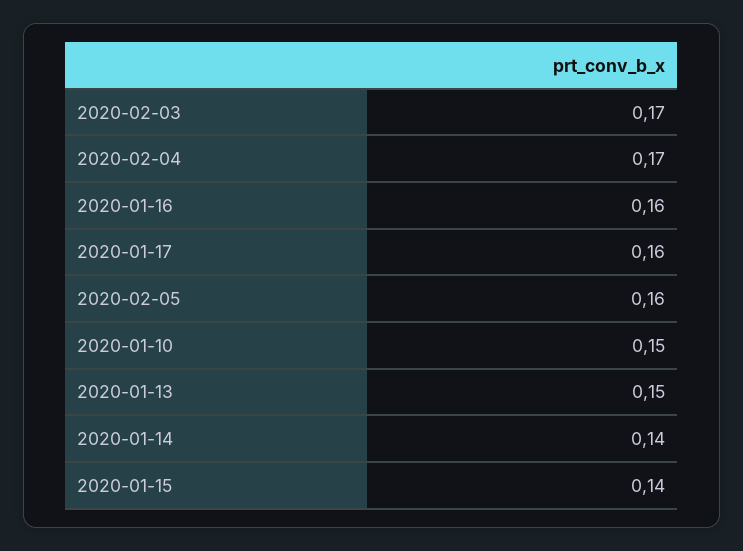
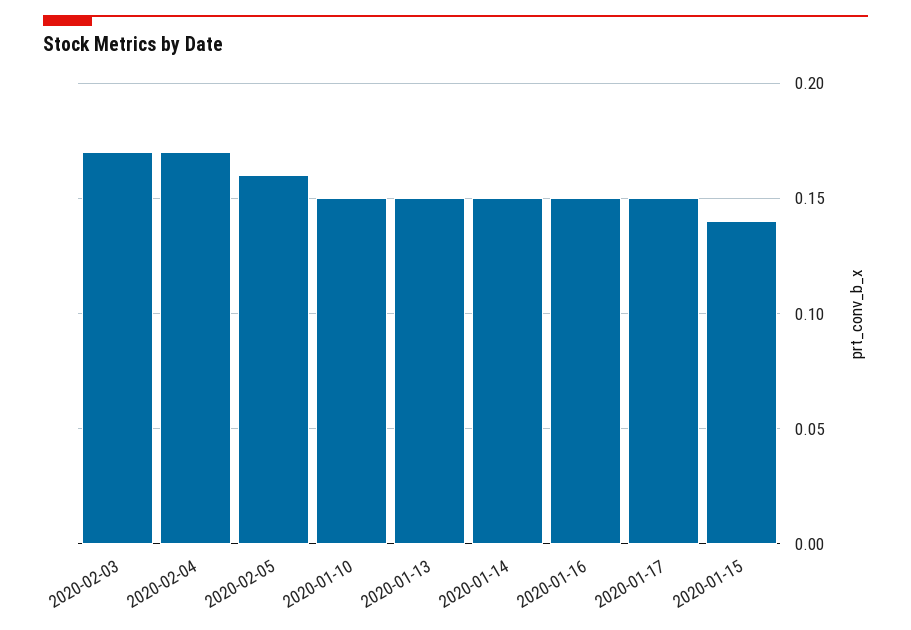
  {
    "2020-02-03": 0.17,
    "2020-02-04": 0.17,
-   "2020-01-16": 0.16,
+   "2020-01-16": 0.15,
-   "2020-01-17": 0.16,
+   "2020-01-17": 0.15,
    "2020-02-05": 0.16,
    "2020-01-10": 0.15,
    "2020-01-13": 0.15,
-   "2020-01-14": 0.14,
+   "2020-01-14": 0.15,
    "2020-01-15": 0.14
  }

